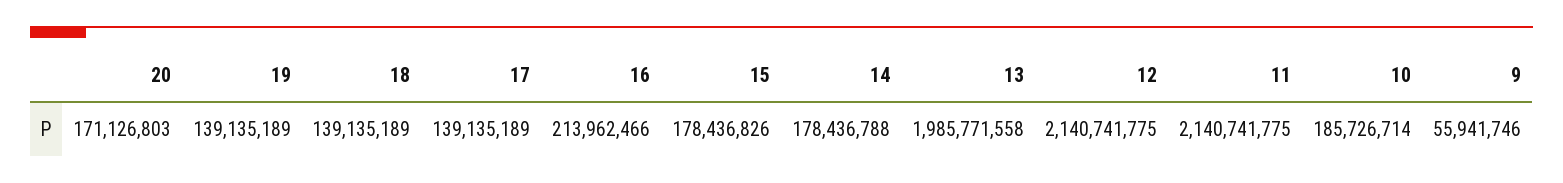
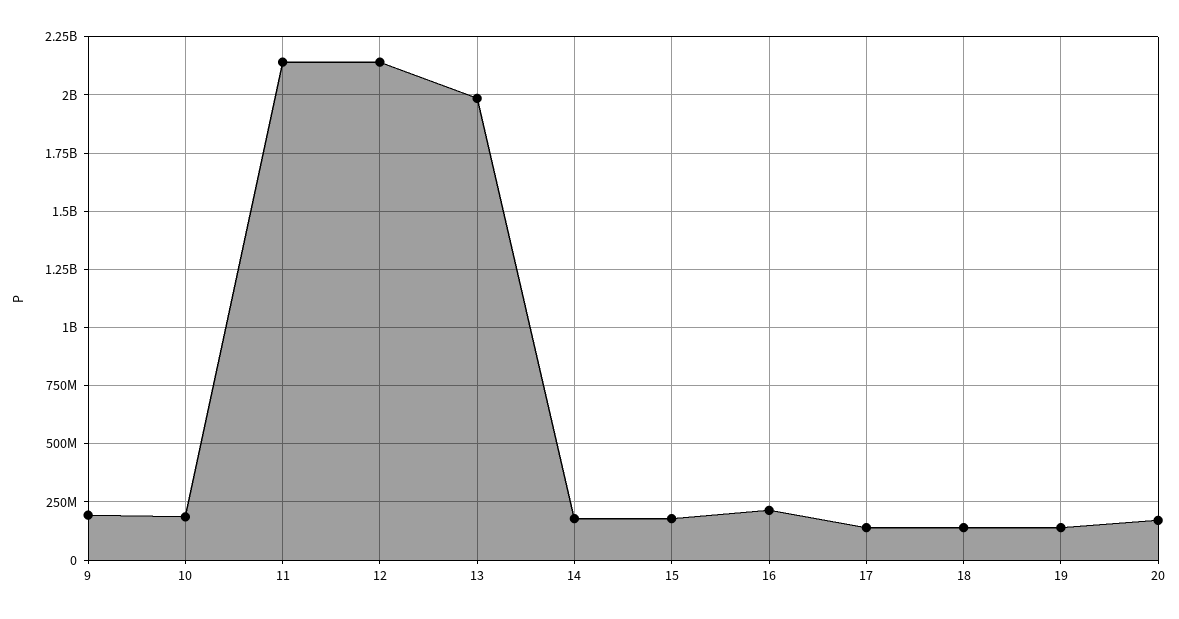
  {
    "20": 171126803,
    "19": 139135189,
    "18": 139135189,
    "17": 139135189,
    "16": 213962466,
    "15": 178436826,
    "14": 178436788,
    "13": 1985771558,
    "12": 2140741775,
    "11": 2140741775,
    "10": 185726714,
-   "9": 55941746
+   "9": 200000000
  }

